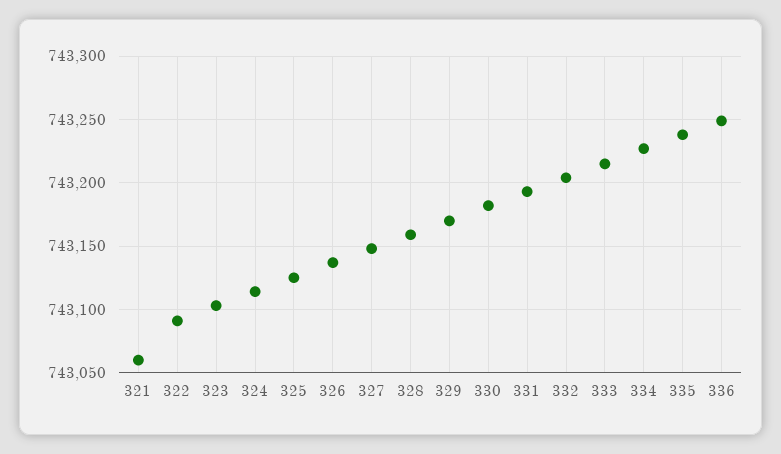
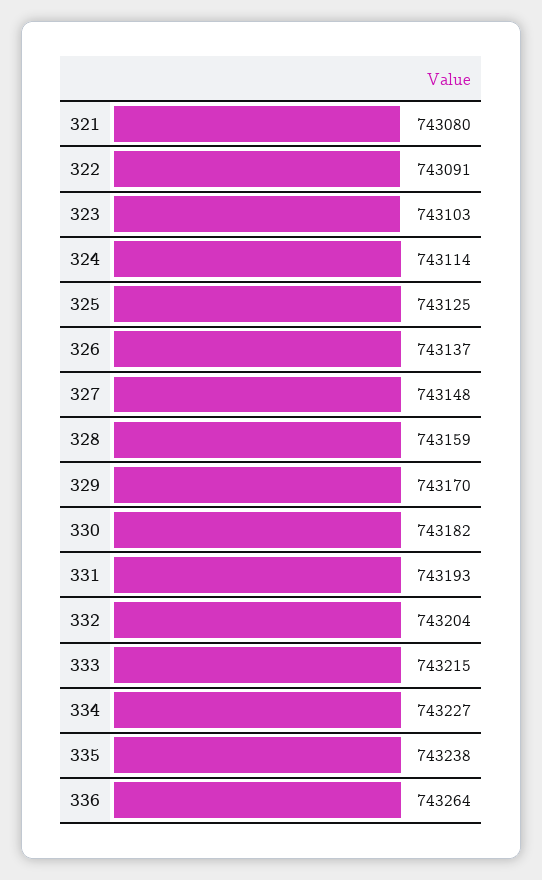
  {
-   "321": 743060,
+   "321": 743080,
    "322": 743091,
    "323": 743103,
    "324": 743114,
    "325": 743125,
    "326": 743137,
    "327": 743148,
    "328": 743159,
    "329": 743170,
    "330": 743182,
    "331": 743193,
    "332": 743204,
    "333": 743215,
    "334": 743227,
    "335": 743238,
-   "336": 743250
+   "336": 743264
  }

